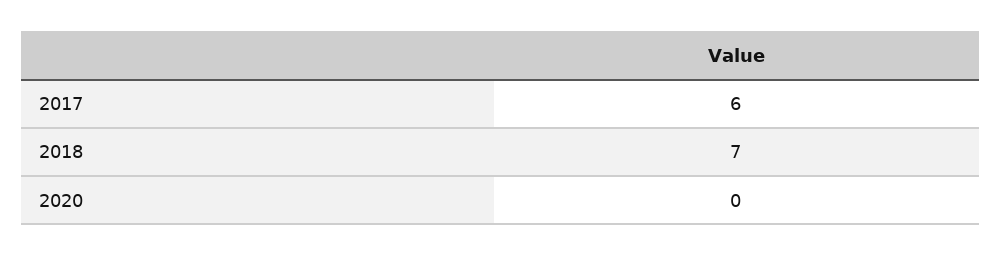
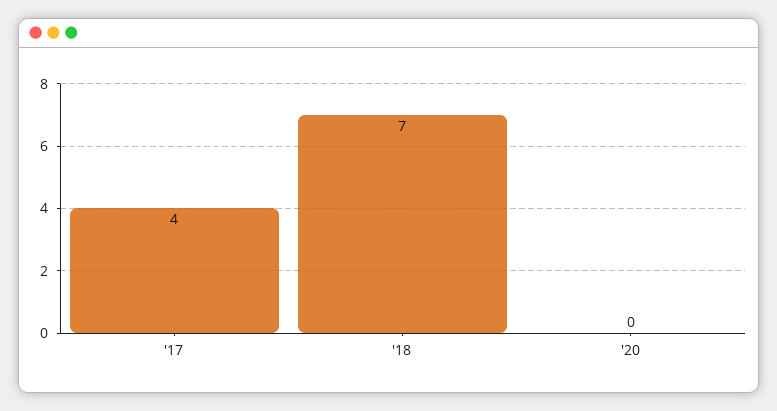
  {
-   "2017": 6,
+   "2017": 4,
    "2018": 7,
    "2020": 0
  }

